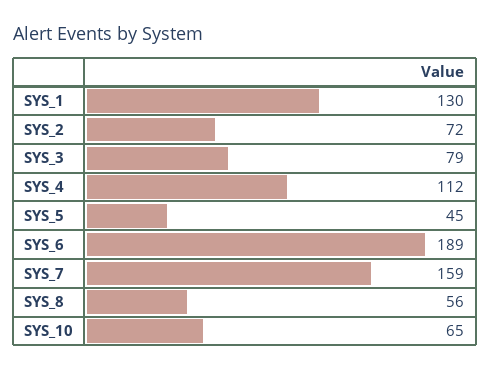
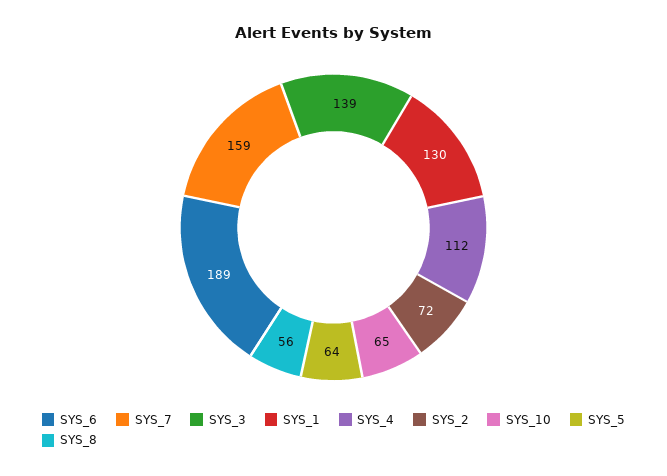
  {
    "SYS_1": 130,
    "SYS_2": 72,
-   "SYS_3": 79,
+   "SYS_3": 139,
    "SYS_4": 112,
-   "SYS_5": 45,
+   "SYS_5": 64,
    "SYS_6": 189,
    "SYS_7": 159,
    "SYS_8": 56,
    "SYS_10": 65
  }

